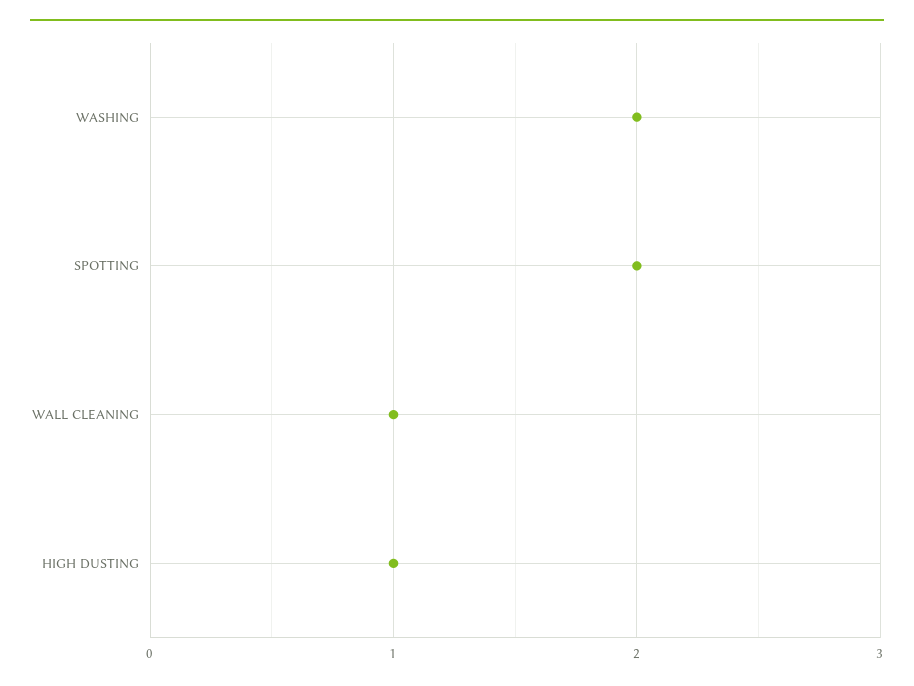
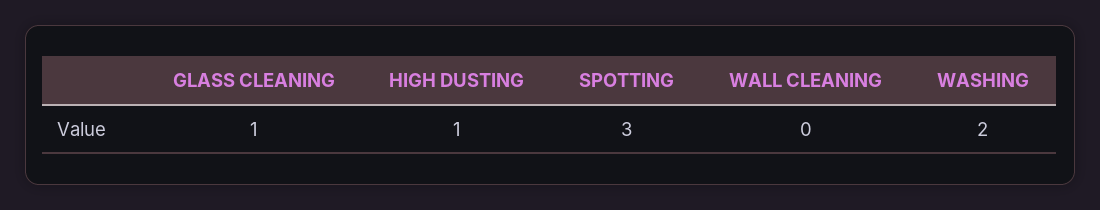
  {
    "WASHING": 2,
-   "SPOTTING": 2,
+   "SPOTTING": 3,
-   "WALL CLEANING": 1,
+   "WALL CLEANING": 0,
-   "HIGH DUSTING": 1
+   "HIGH DUSTING": 1,
+   "GLASS CLEANING": 1
  }

